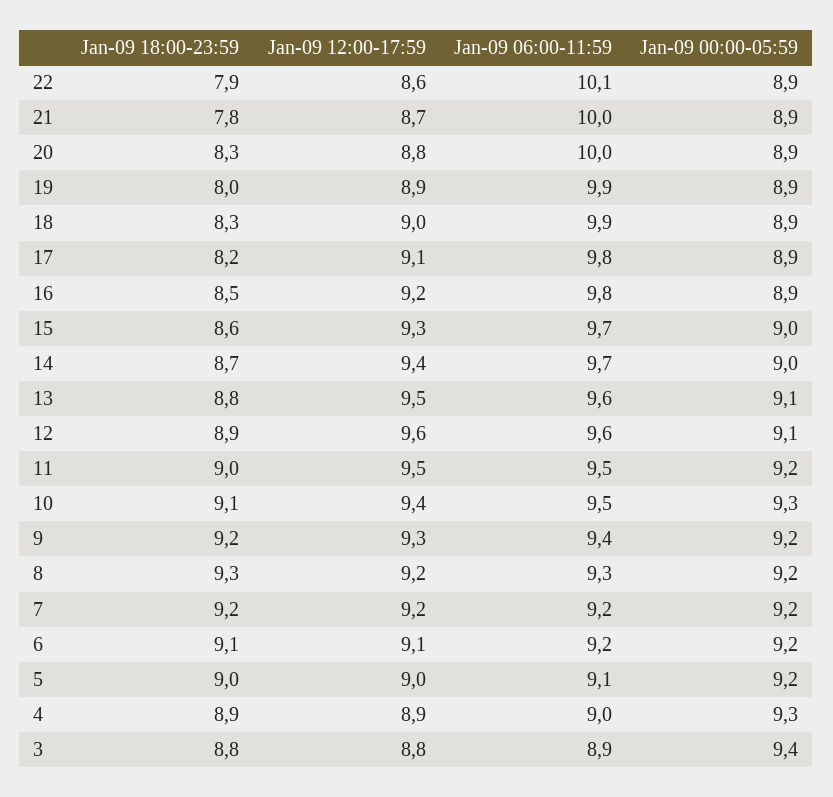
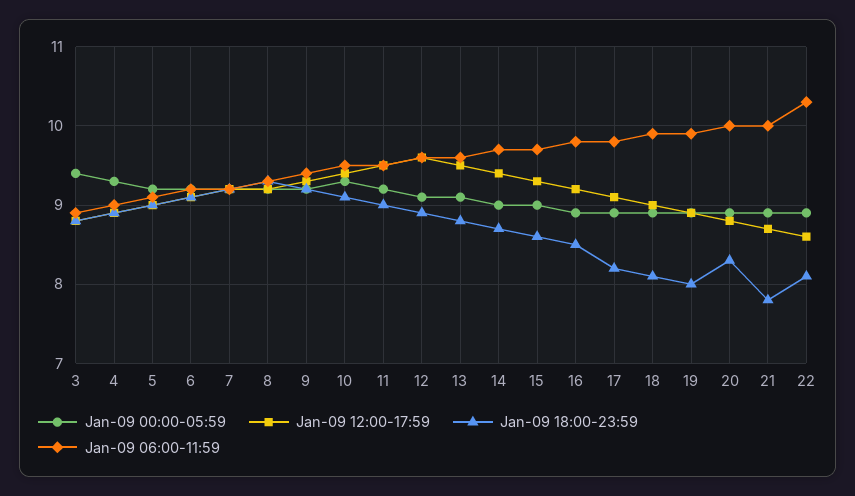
  {
    "Jan-09 18:00-23:59": {
-     "22": 7.9,
+     "22": 8.1,
      "21": 7.8,
      "20": 8.3,
      "19": 8,
-     "18": 8.3,
+     "18": 8.1,
      "17": 8.2,
      "16": 8.5,
      "15": 8.6,
      "14": 8.7,
      "13": 8.8,
      "12": 8.9,
      "11": 9,
      "10": 9.1,
      "9": 9.2,
      "8": 9.3,
      "7": 9.2,
      "6": 9.1,
      "5": 9,
      "4": 8.9,
      "3": 8.8
    },
    "Jan-09 12:00-17:59": {
      "22": 8.6,
      "21": 8.7,
      "20": 8.8,
      "19": 8.9,
      "18": 9,
      "17": 9.1,
      "16": 9.2,
      "15": 9.3,
      "14": 9.4,
      "13": 9.5,
      "12": 9.6,
      "11": 9.5,
      "10": 9.4,
      "9": 9.3,
      "8": 9.2,
      "7": 9.2,
      "6": 9.1,
      "5": 9,
      "4": 8.9,
      "3": 8.8
    },
    "Jan-09 06:00-11:59": {
-     "22": 10.1,
+     "22": 10.3,
      "21": 10,
      "20": 10,
      "19": 9.9,
      "18": 9.9,
      "17": 9.8,
      "16": 9.8,
      "15": 9.7,
      "14": 9.7,
      "13": 9.6,
      "12": 9.6,
      "11": 9.5,
      "10": 9.5,
      "9": 9.4,
      "8": 9.3,
      "7": 9.2,
      "6": 9.2,
      "5": 9.1,
      "4": 9,
      "3": 8.9
    },
    "Jan-09 00:00-05:59": {
      "22": 8.9,
      "21": 8.9,
      "20": 8.9,
      "19": 8.9,
      "18": 8.9,
      "17": 8.9,
      "16": 8.9,
      "15": 9,
      "14": 9,
      "13": 9.1,
      "12": 9.1,
      "11": 9.2,
      "10": 9.3,
      "9": 9.2,
      "8": 9.2,
      "7": 9.2,
      "6": 9.2,
      "5": 9.2,
      "4": 9.3,
      "3": 9.4
    }
  }

